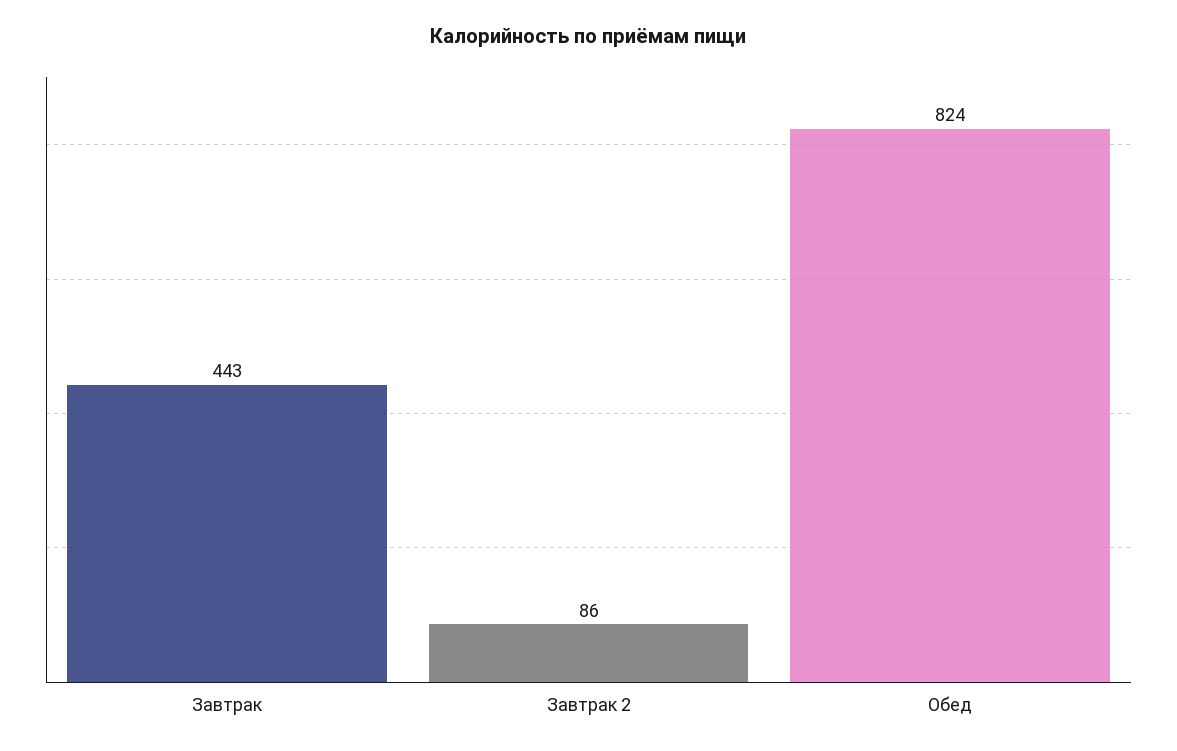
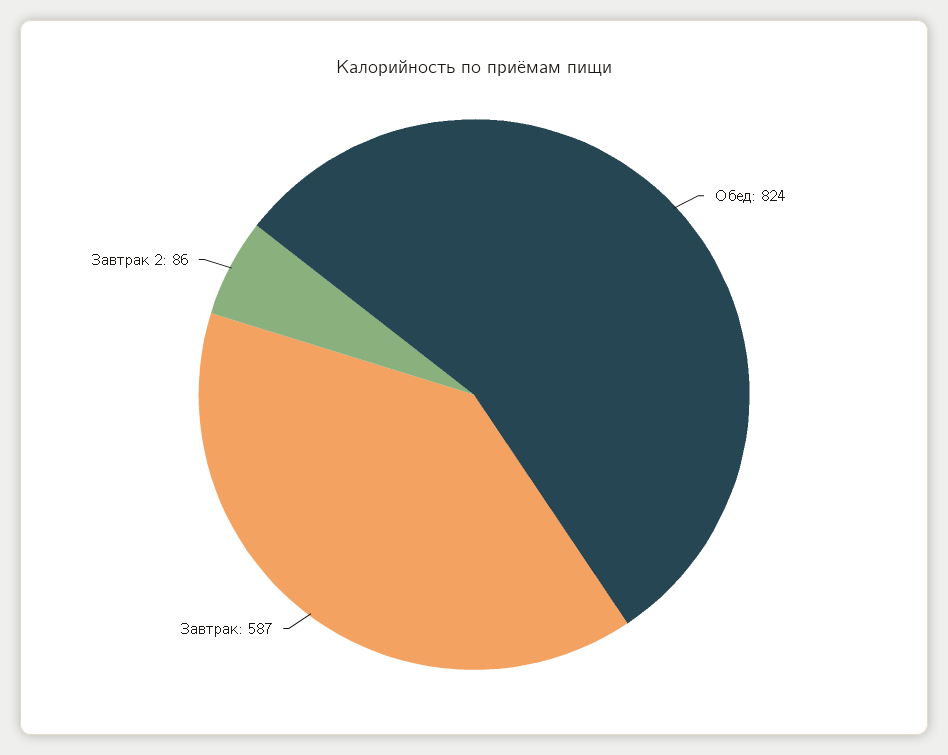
  {
-   "Завтрак": 443,
+   "Завтрак": 587,
    "Завтрак 2": 86,
    "Обед": 824
  }

